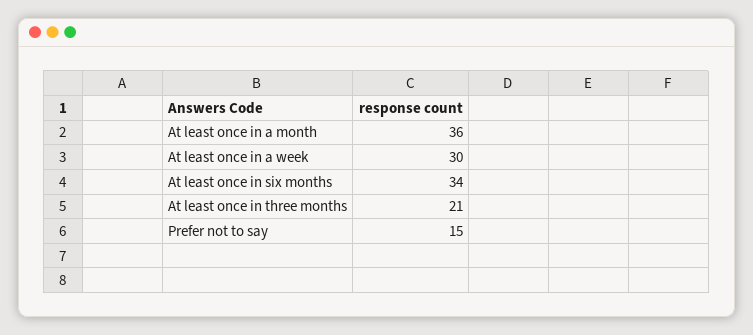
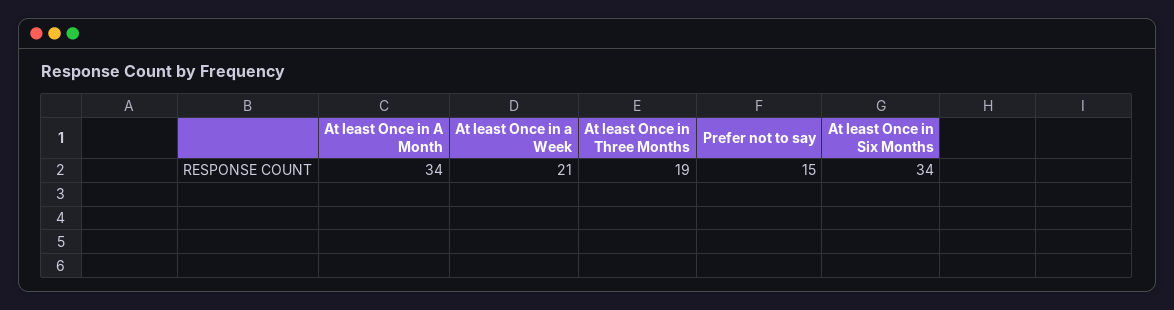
  {
-   "At least once in a month": 36,
+   "At least once in a month": 34,
-   "At least once in a week": 30,
+   "At least once in a week": 21,
    "At least once in six months": 34,
-   "At least once in three months": 21,
+   "At least once in three months": 19,
    "Prefer not to say": 15
  }

